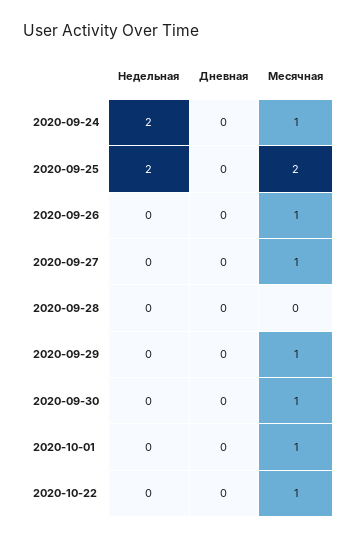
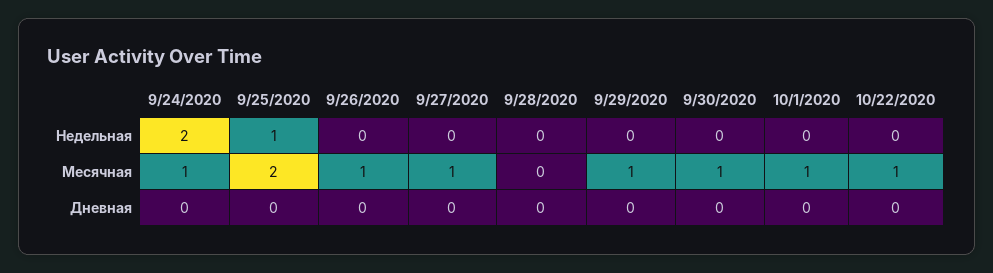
  {
    "Недельная": {
      "2020-09-24": 2,
-     "2020-09-25": 2,
+     "2020-09-25": 1,
      "2020-09-26": 0,
      "2020-09-27": 0,
      "2020-09-28": 0,
      "2020-09-29": 0,
      "2020-09-30": 0,
      "2020-10-01": 0,
      "2020-10-22": 0
    },
    "Дневная": {
      "2020-09-24": 0,
      "2020-09-25": 0,
      "2020-09-26": 0,
      "2020-09-27": 0,
      "2020-09-28": 0,
      "2020-09-29": 0,
      "2020-09-30": 0,
      "2020-10-01": 0,
      "2020-10-22": 0
    },
    "Месячная": {
      "2020-09-24": 1,
      "2020-09-25": 2,
      "2020-09-26": 1,
      "2020-09-27": 1,
      "2020-09-28": 0,
      "2020-09-29": 1,
      "2020-09-30": 1,
      "2020-10-01": 1,
      "2020-10-22": 1
    }
  }

